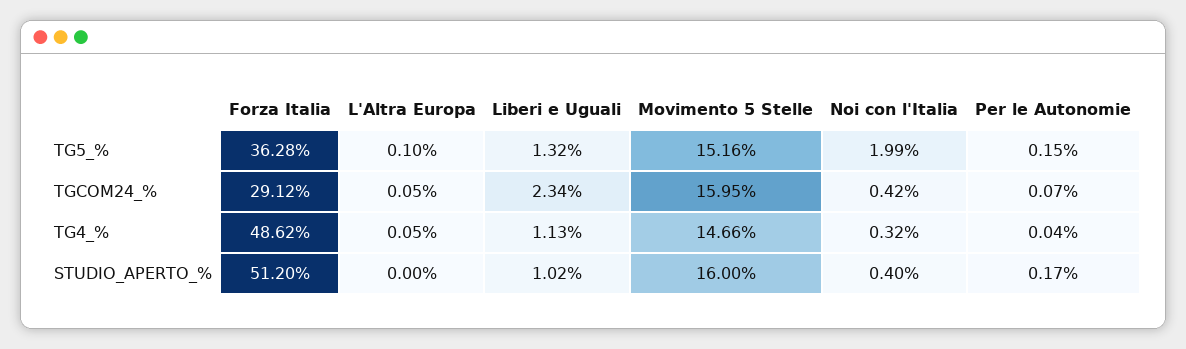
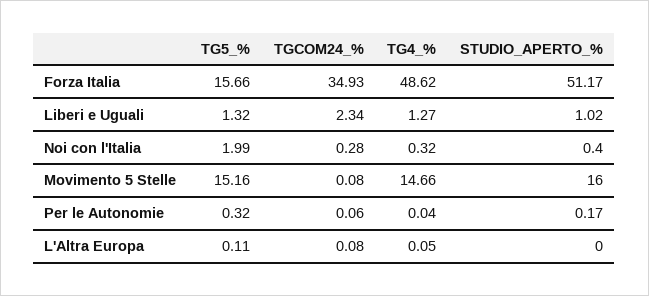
  {
    "Forza Italia": {
-     "TG5_%": 36.28,
+     "TG5_%": 15.66,
-     "TGCOM24_%": 29.12,
+     "TGCOM24_%": 34.93,
      "TG4_%": 48.62,
-     "STUDIO_APERTO_%": 51.2
+     "STUDIO_APERTO_%": 51.17
    },
    "L'Altra Europa": {
-     "TG5_%": 0.1,
+     "TG5_%": 0.11,
-     "TGCOM24_%": 0.05,
+     "TGCOM24_%": 0.08,
      "TG4_%": 0.05,
      "STUDIO_APERTO_%": 0
    },
    "Liberi e Uguali": {
      "TG5_%": 1.32,
      "TGCOM24_%": 2.34,
-     "TG4_%": 1.13,
+     "TG4_%": 1.27,
      "STUDIO_APERTO_%": 1.02
    },
    "Movimento 5 Stelle": {
      "TG5_%": 15.16,
-     "TGCOM24_%": 15.95,
+     "TGCOM24_%": 0.08,
      "TG4_%": 14.66,
      "STUDIO_APERTO_%": 16
    },
    "Noi con l'Italia": {
      "TG5_%": 1.99,
-     "TGCOM24_%": 0.42,
+     "TGCOM24_%": 0.28,
      "TG4_%": 0.32,
      "STUDIO_APERTO_%": 0.4
    },
    "Per le Autonomie": {
-     "TG5_%": 0.15,
+     "TG5_%": 0.32,
-     "TGCOM24_%": 0.07,
+     "TGCOM24_%": 0.06,
      "TG4_%": 0.04,
      "STUDIO_APERTO_%": 0.17
    }
  }

